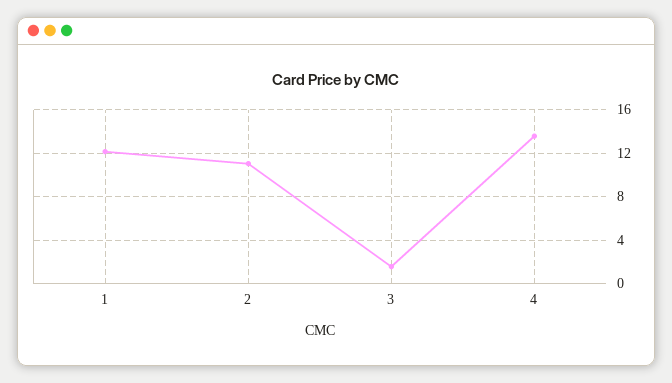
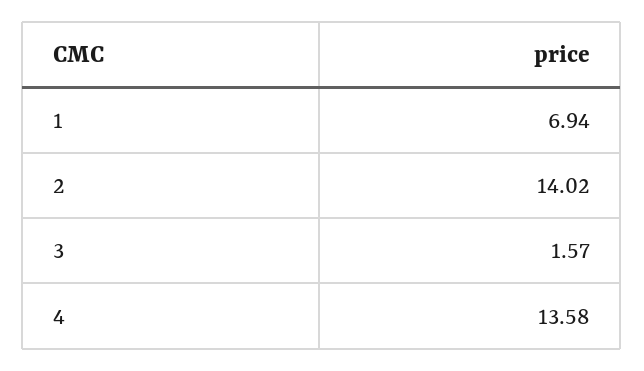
  {
-   "1": 12,
+   "1": 6.94,
-   "2": 11,
+   "2": 14.02,
    "3": 1.57,
    "4": 13.58
  }

